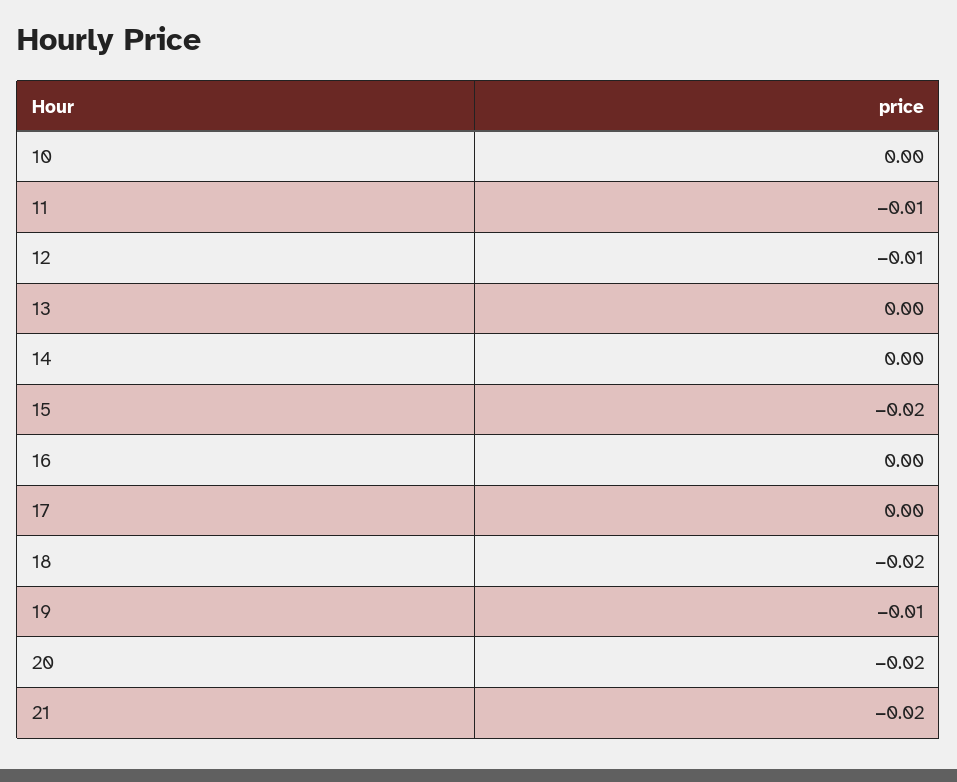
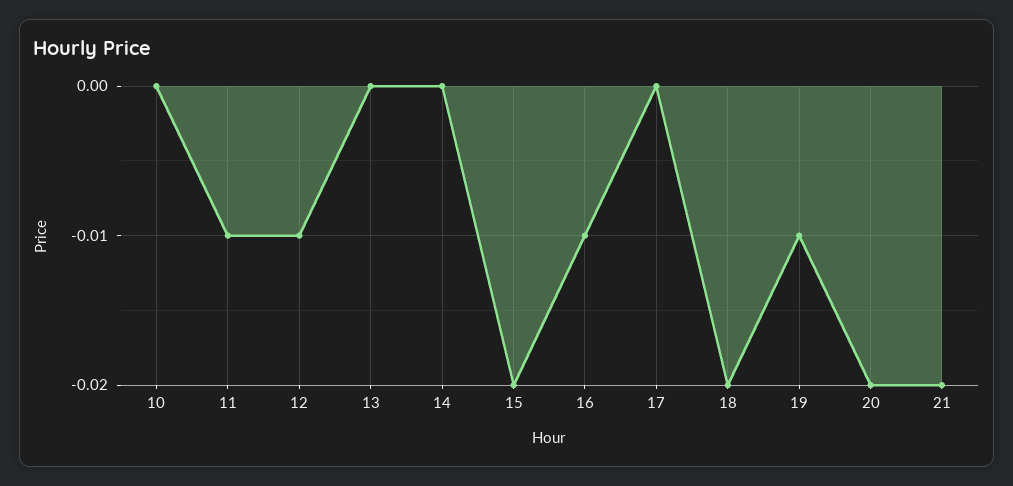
  {
    "10": 0,
    "11": -0.01,
    "12": -0.01,
    "13": 0,
    "14": 0,
    "15": -0.02,
-   "16": 0,
+   "16": -0.01,
    "17": 0,
    "18": -0.02,
    "19": -0.01,
    "20": -0.02,
    "21": -0.02
  }

